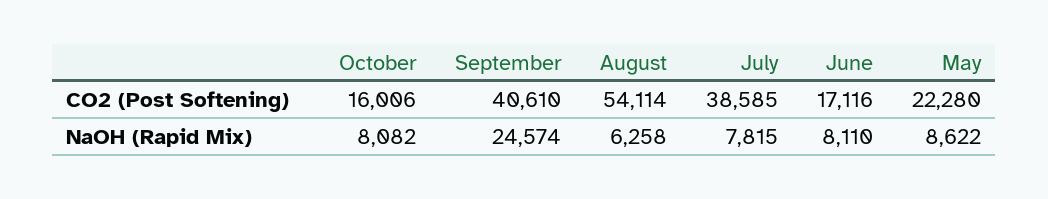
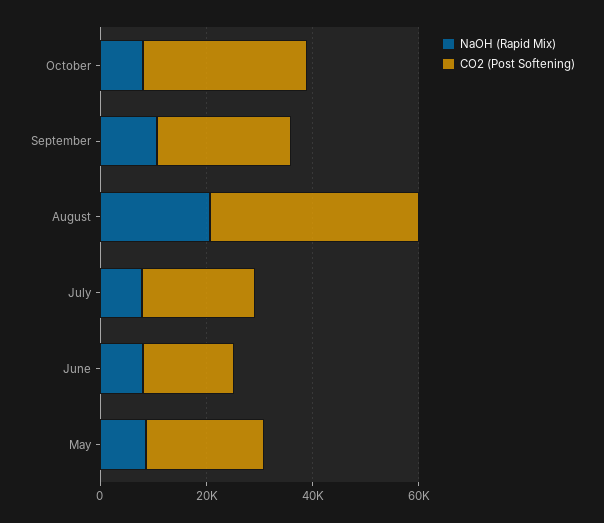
  {
    "CO2 (Post Softening)": {
-     "October": 16006,
+     "October": 30000,
-     "September": 40610,
+     "September": 25000,
-     "August": 54114,
+     "August": 40000,
-     "July": 38585,
+     "July": 20000,
      "June": 17116,
      "May": 22280
    },
    "NaOH (Rapid Mix)": {
      "October": 8082,
-     "September": 24574,
+     "September": 10000,
-     "August": 6258,
+     "August": 20000,
      "July": 7815,
      "June": 8110,
      "May": 8622
    }
  }

